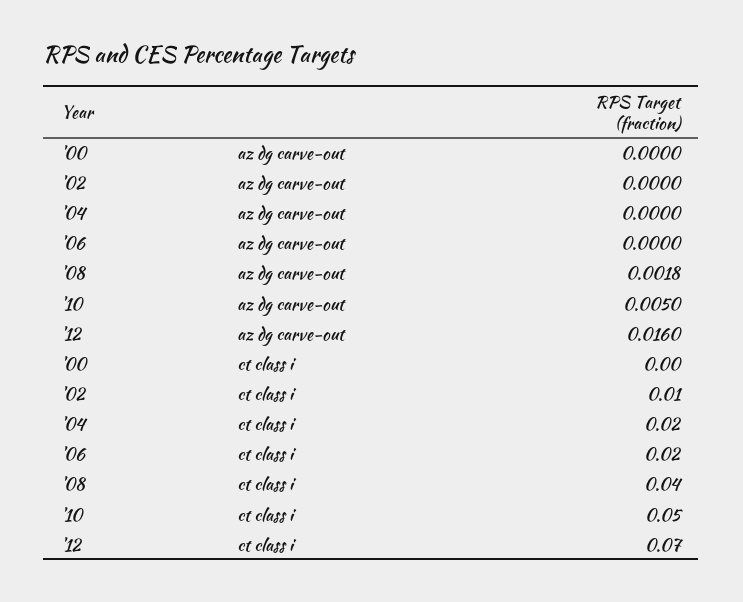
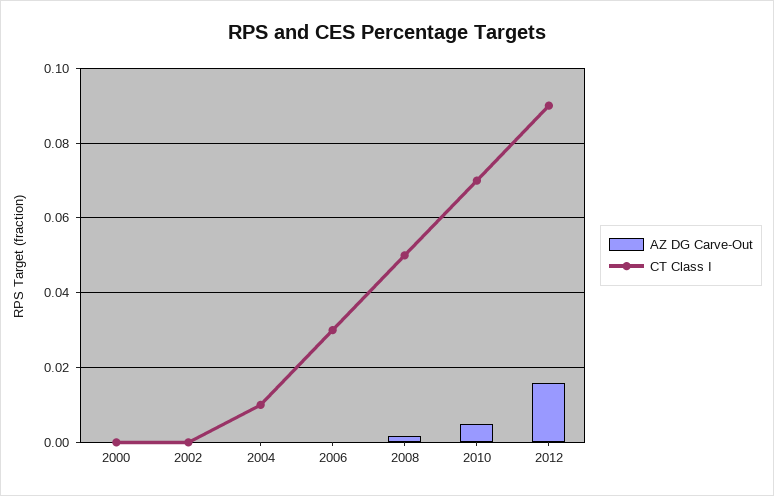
  {
    "az dg carve-out": {
      "'00": 0,
      "'02": 0,
      "'04": 0,
      "'06": 0,
      "'08": 0.0018,
      "'10": 0.005,
      "'12": 0.016
    },
    "ct class i": {
      "'00": 0,
-     "'02": 0.01,
+     "'02": 0,
-     "'04": 0.02,
+     "'04": 0.01,
-     "'06": 0.02,
+     "'06": 0.03,
-     "'08": 0.04,
+     "'08": 0.05,
-     "'10": 0.05,
+     "'10": 0.07,
-     "'12": 0.07
+     "'12": 0.09
    }
  }

